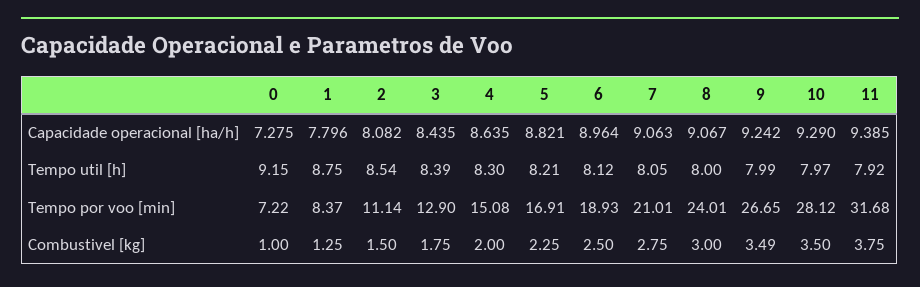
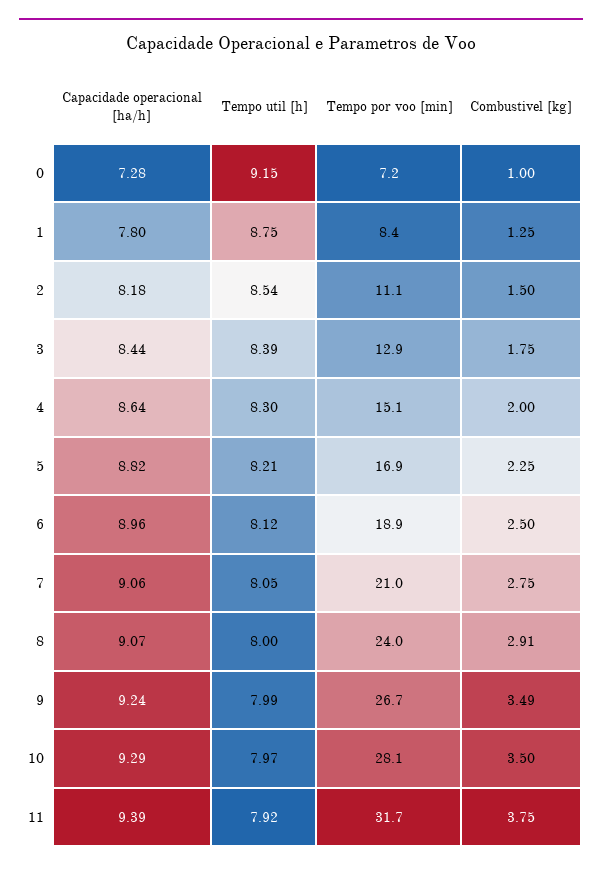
  {
    "0": {
      "Capacidade operacional [ha/h]": 7.275,
      "Tempo util [h]": 9.15,
      "Tempo por voo [min]": 7.22,
      "Combustivel [kg]": 1
    },
    "1": {
      "Capacidade operacional [ha/h]": 7.796,
      "Tempo util [h]": 8.75,
      "Tempo por voo [min]": 8.37,
      "Combustivel [kg]": 1.25
    },
    "2": {
-     "Capacidade operacional [ha/h]": 8.082,
+     "Capacidade operacional [ha/h]": 8.18,
      "Tempo util [h]": 8.54,
      "Tempo por voo [min]": 11.14,
      "Combustivel [kg]": 1.5
    },
    "3": {
      "Capacidade operacional [ha/h]": 8.435,
      "Tempo util [h]": 8.39,
      "Tempo por voo [min]": 12.9,
      "Combustivel [kg]": 1.75
    },
    "4": {
      "Capacidade operacional [ha/h]": 8.635,
      "Tempo util [h]": 8.3,
      "Tempo por voo [min]": 15.08,
      "Combustivel [kg]": 2
    },
    "5": {
      "Capacidade operacional [ha/h]": 8.821,
      "Tempo util [h]": 8.21,
      "Tempo por voo [min]": 16.91,
      "Combustivel [kg]": 2.25
    },
    "6": {
      "Capacidade operacional [ha/h]": 8.964,
      "Tempo util [h]": 8.12,
      "Tempo por voo [min]": 18.93,
      "Combustivel [kg]": 2.5
    },
    "7": {
      "Capacidade operacional [ha/h]": 9.063,
      "Tempo util [h]": 8.05,
      "Tempo por voo [min]": 21.01,
      "Combustivel [kg]": 2.75
    },
    "8": {
      "Capacidade operacional [ha/h]": 9.067,
      "Tempo util [h]": 8,
      "Tempo por voo [min]": 24.01,
-     "Combustivel [kg]": 3
+     "Combustivel [kg]": 2.91
    },
    "9": {
      "Capacidade operacional [ha/h]": 9.242,
      "Tempo util [h]": 7.99,
      "Tempo por voo [min]": 26.65,
      "Combustivel [kg]": 3.49
    },
    "10": {
      "Capacidade operacional [ha/h]": 9.29,
      "Tempo util [h]": 7.97,
      "Tempo por voo [min]": 28.12,
      "Combustivel [kg]": 3.5
    },
    "11": {
      "Capacidade operacional [ha/h]": 9.385,
      "Tempo util [h]": 7.92,
      "Tempo por voo [min]": 31.68,
      "Combustivel [kg]": 3.75
    }
  }

